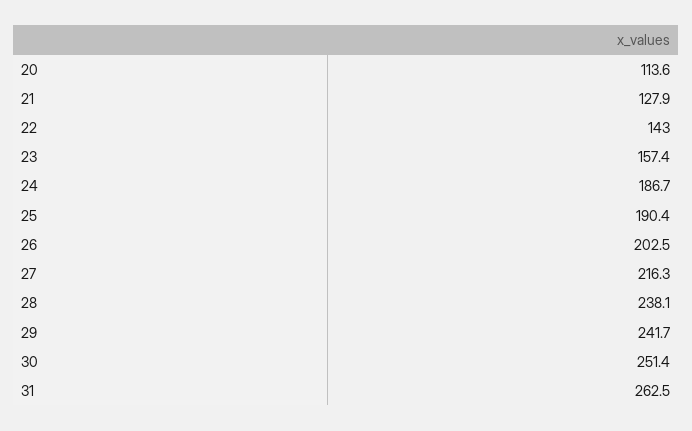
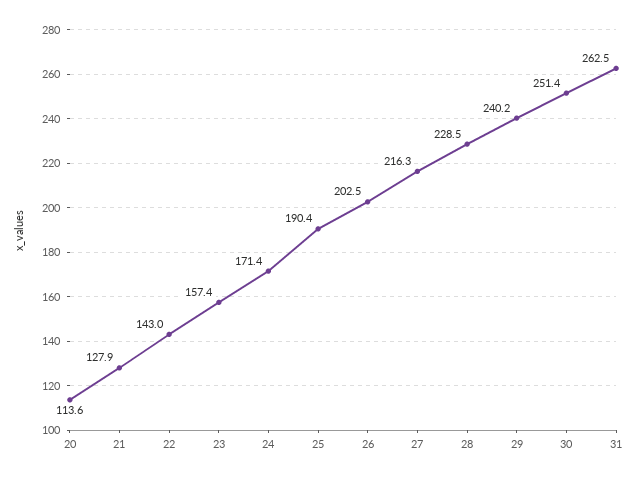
  {
    "20": 113.6,
    "21": 127.9,
    "22": 143,
    "23": 157.4,
-   "24": 186.7,
+   "24": 171.4,
    "25": 190.4,
    "26": 202.5,
    "27": 216.3,
-   "28": 238.1,
+   "28": 228.5,
-   "29": 241.7,
+   "29": 240.2,
    "30": 251.4,
    "31": 262.5
  }

